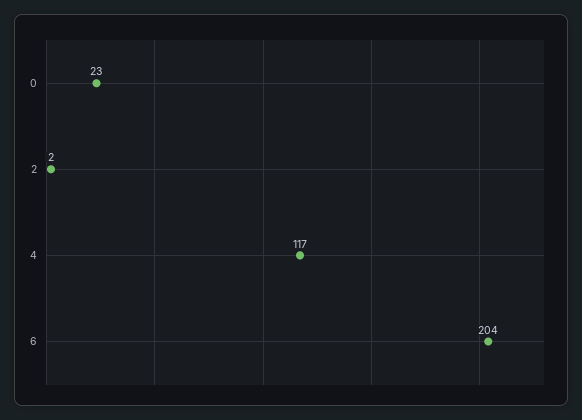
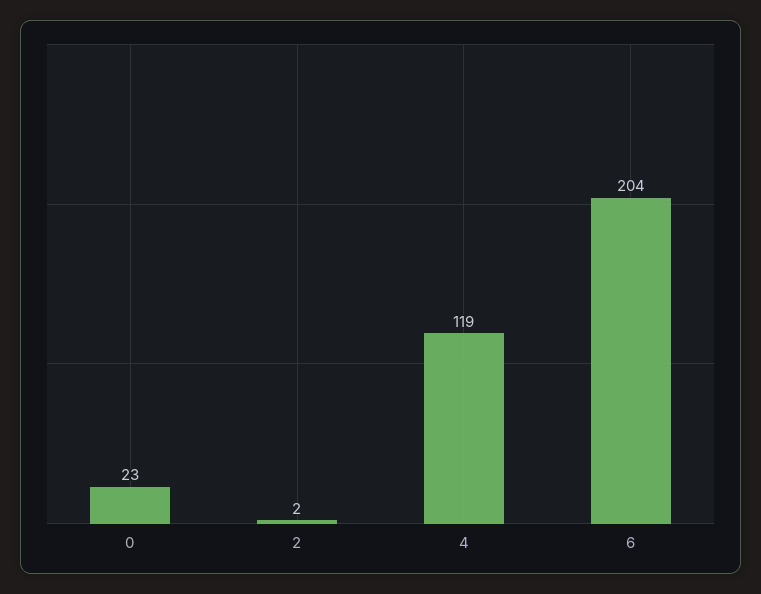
  {
    "0": 23,
    "2": 2,
-   "4": 117,
+   "4": 119,
    "6": 204
  }

